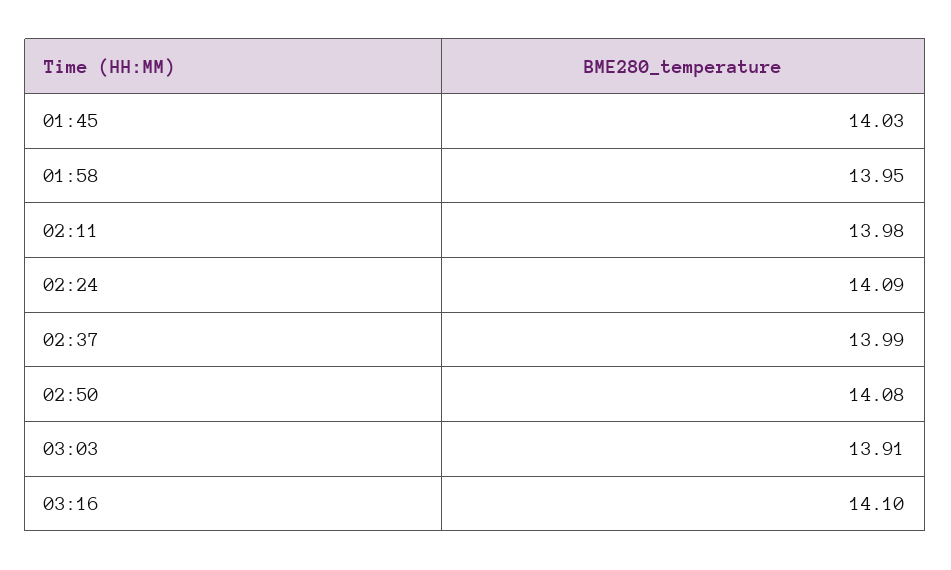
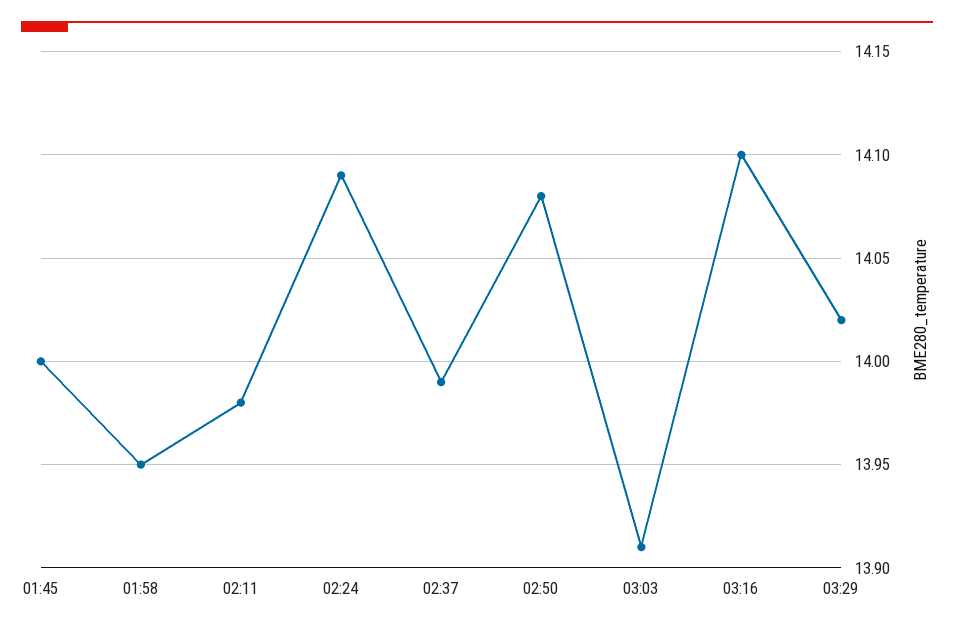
  {
-   "01:45": 14.03,
+   "01:45": 14,
    "01:58": 13.95,
    "02:11": 13.98,
    "02:24": 14.09,
    "02:37": 13.99,
    "02:50": 14.08,
    "03:03": 13.91,
-   "03:16": 14.1
+   "03:16": 14.1,
+   "03:29": 14.02
  }

